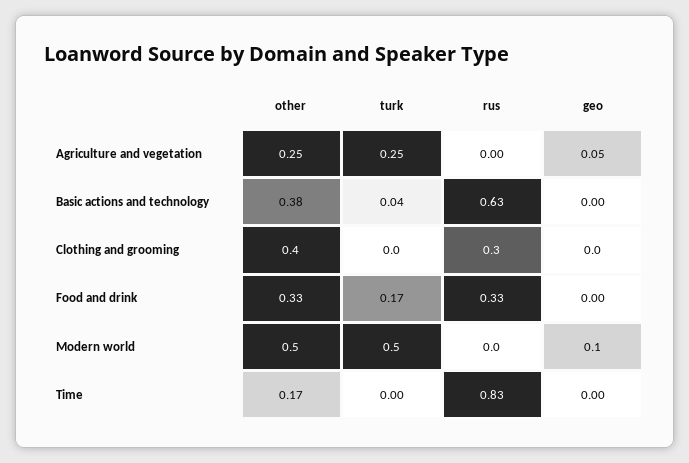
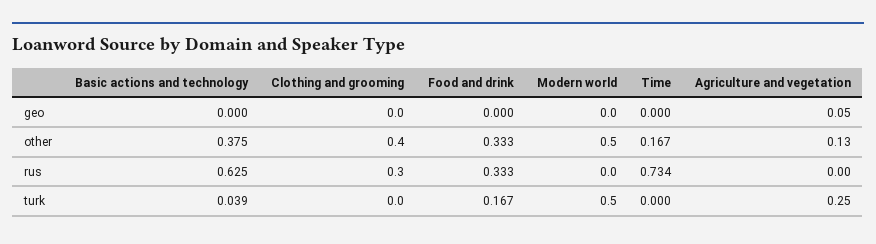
  {
    "other": {
-     "Agriculture and vegetation": 0.25,
+     "Agriculture and vegetation": 0.13,
      "Basic actions and technology": 0.375,
      "Clothing and grooming": 0.4,
      "Food and drink": 0.333,
      "Modern world": 0.5,
      "Time": 0.167
    },
    "turk": {
      "Agriculture and vegetation": 0.25,
      "Basic actions and technology": 0.039,
      "Clothing and grooming": 0,
      "Food and drink": 0.167,
      "Modern world": 0.5,
      "Time": 0
    },
    "rus": {
      "Agriculture and vegetation": 0,
      "Basic actions and technology": 0.625,
      "Clothing and grooming": 0.3,
      "Food and drink": 0.333,
      "Modern world": 0,
-     "Time": 0.83
+     "Time": 0.734
    },
    "geo": {
      "Agriculture and vegetation": 0.05,
      "Basic actions and technology": 0,
      "Clothing and grooming": 0,
      "Food and drink": 0,
-     "Modern world": 0.1,
+     "Modern world": 0,
      "Time": 0
    }
  }

